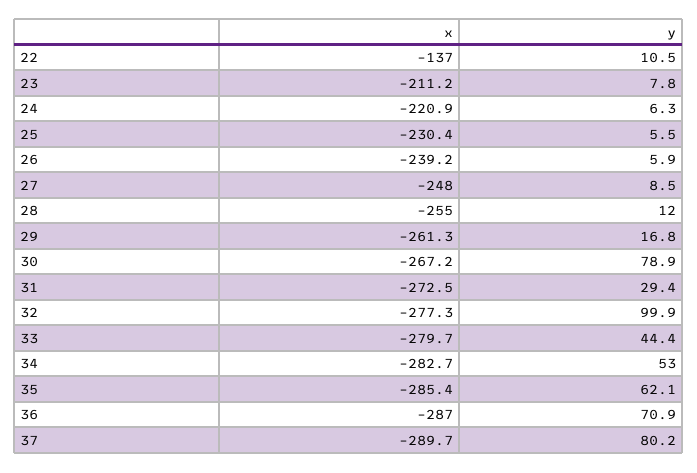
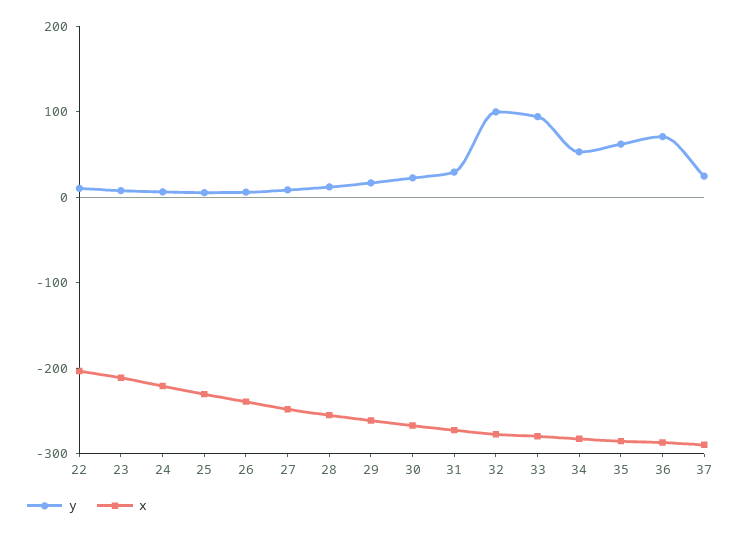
  {
    "x": {
-     "22": -137,
+     "22": -200,
      "23": -211.2,
      "24": -220.9,
      "25": -230.4,
      "26": -239.2,
      "27": -248,
      "28": -255,
      "29": -261.3,
      "30": -267.2,
      "31": -272.5,
      "32": -277.3,
      "33": -279.7,
      "34": -282.7,
      "35": -285.4,
      "36": -287,
      "37": -289.7
    },
    "y": {
      "22": 10.5,
      "23": 7.8,
      "24": 6.3,
      "25": 5.5,
      "26": 5.9,
      "27": 8.5,
      "28": 12,
      "29": 16.8,
-     "30": 78.9,
+     "30": 20,
      "31": 29.4,
      "32": 99.9,
-     "33": 44.4,
+     "33": 100,
      "34": 53,
      "35": 62.1,
      "36": 70.9,
-     "37": 80.2
+     "37": 20
    }
  }

